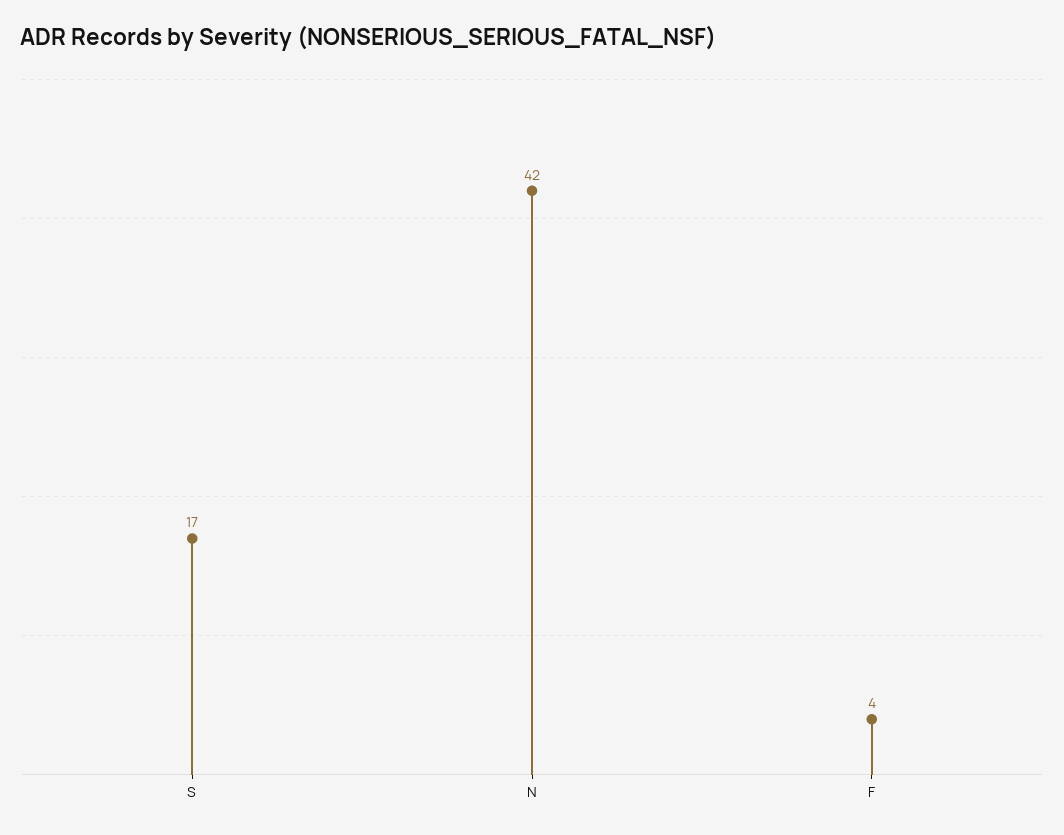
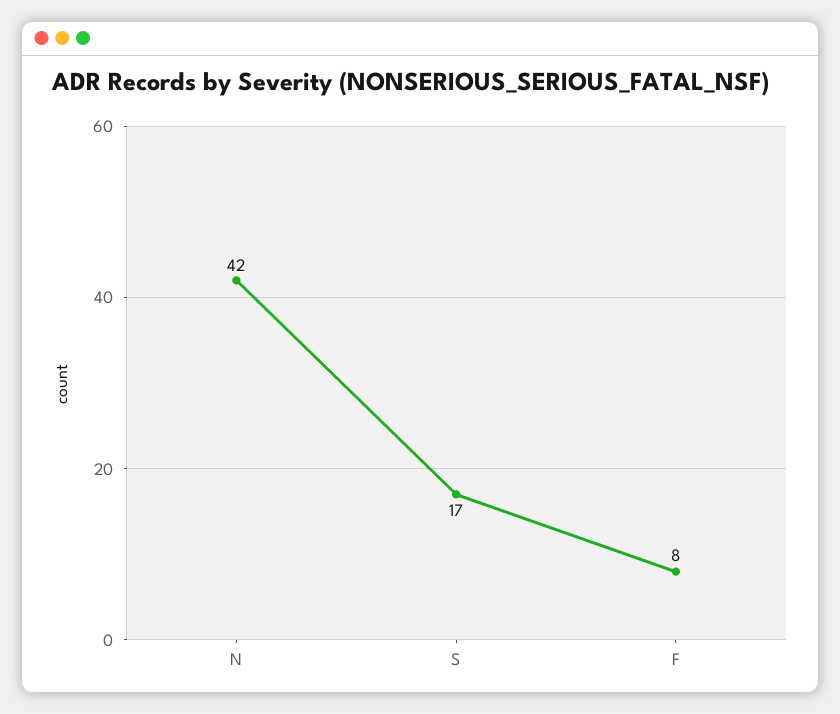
  {
    "S": 17,
    "N": 42,
-   "F": 4
+   "F": 8
  }

